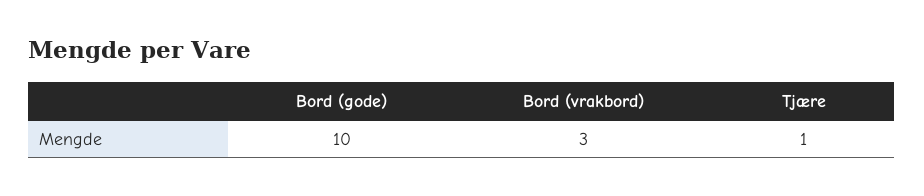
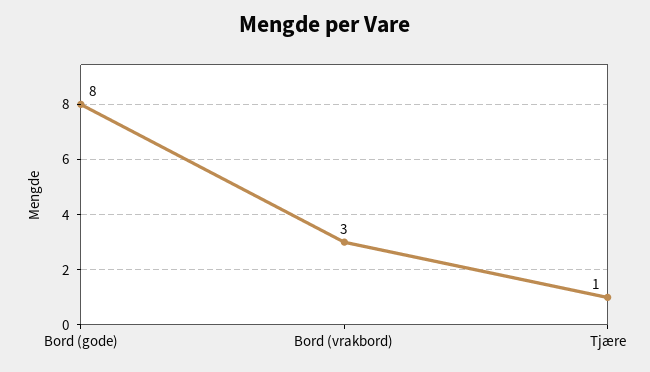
  {
-   "Bord (gode)": 10,
+   "Bord (gode)": 8,
    "Bord (vrakbord)": 3,
    "Tjære": 1
  }

